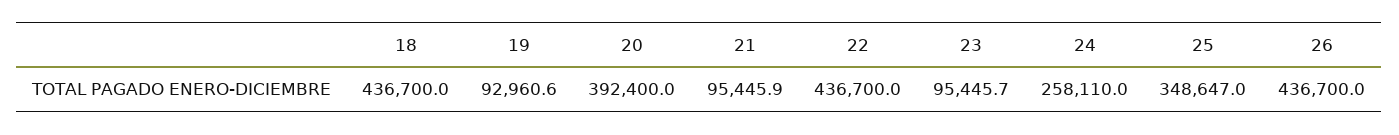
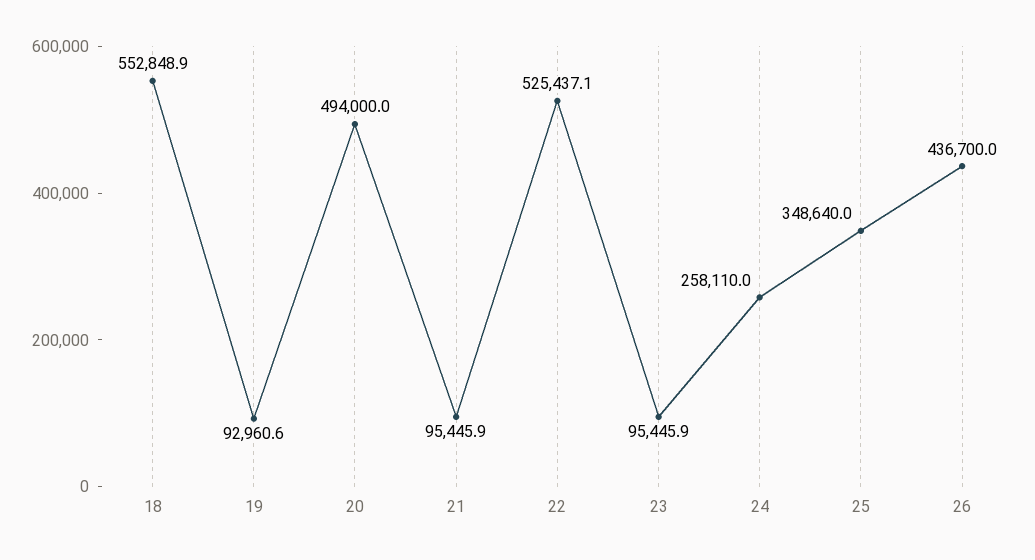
  {
-   "18": 436700,
+   "18": 552848.9,
    "19": 92960.6,
-   "20": 392400,
+   "20": 494000,
    "21": 95445.9,
-   "22": 436700,
+   "22": 525437.1,
-   "23": 95445.7,
+   "23": 95445.9,
    "24": 258110,
-   "25": 348647,
+   "25": 348640,
    "26": 436700
  }

